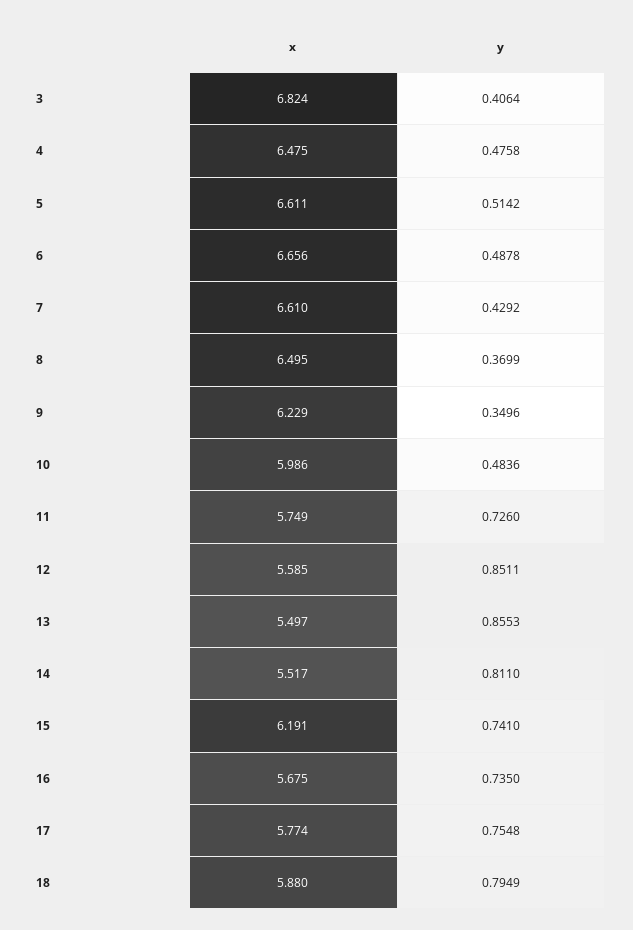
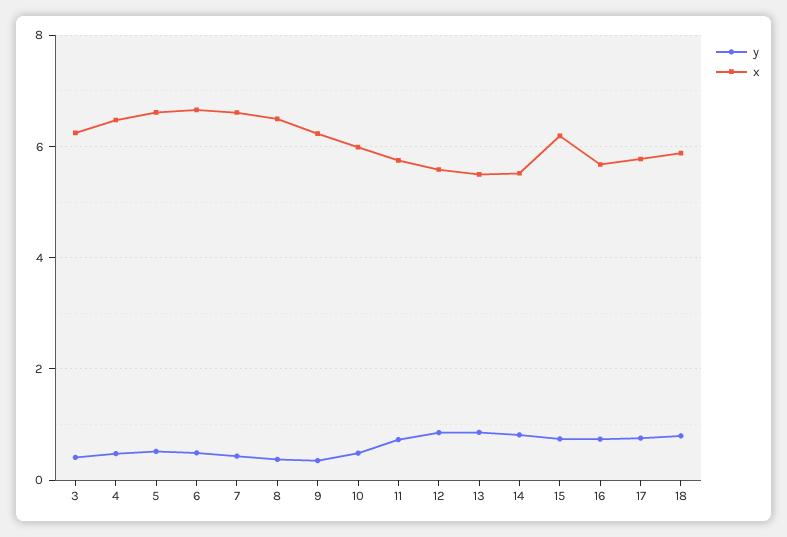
  {
    "x": {
-     "3": 6.824,
+     "3": 6.2,
      "4": 6.475,
      "5": 6.611,
      "6": 6.656,
      "7": 6.61,
      "8": 6.495,
      "9": 6.229,
      "10": 5.986,
      "11": 5.749,
      "12": 5.585,
      "13": 5.497,
      "14": 5.517,
      "15": 6.191,
      "16": 5.675,
      "17": 5.774,
      "18": 5.88
    },
    "y": {
      "3": 0.4064,
      "4": 0.4758,
      "5": 0.5142,
      "6": 0.4878,
      "7": 0.4292,
      "8": 0.3699,
      "9": 0.3496,
      "10": 0.4836,
      "11": 0.726,
      "12": 0.8511,
      "13": 0.8553,
      "14": 0.811,
      "15": 0.741,
      "16": 0.735,
      "17": 0.7548,
      "18": 0.7949
    }
  }

